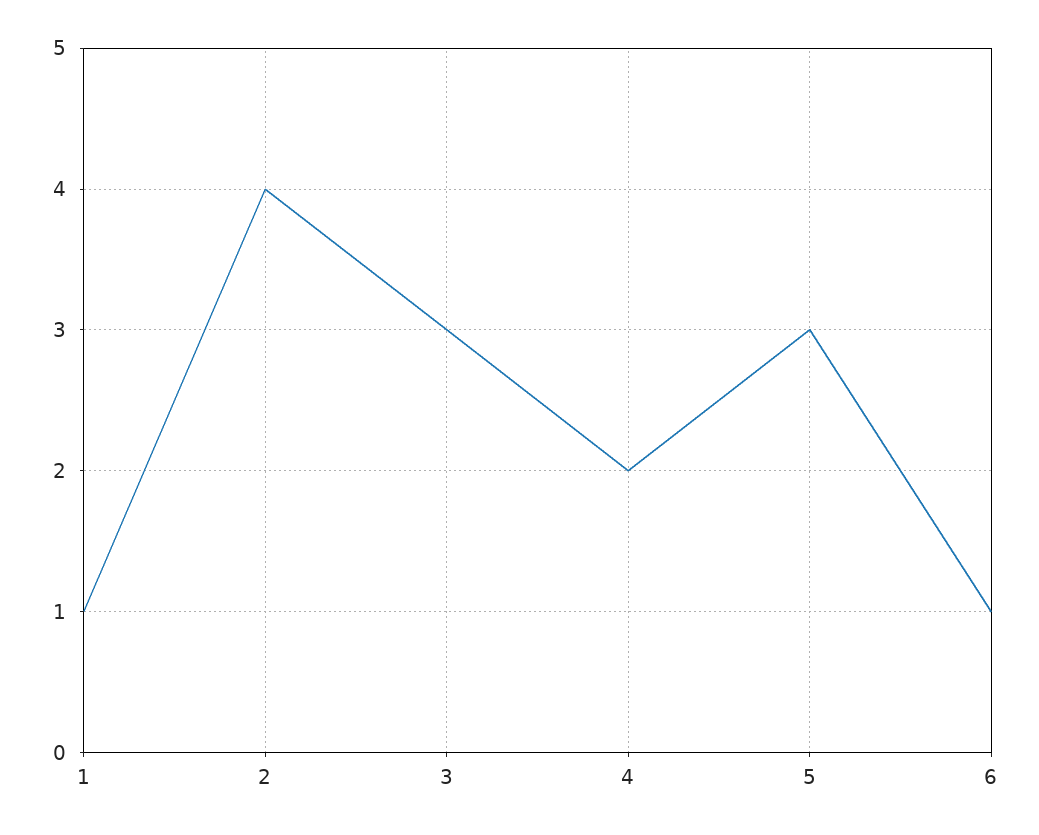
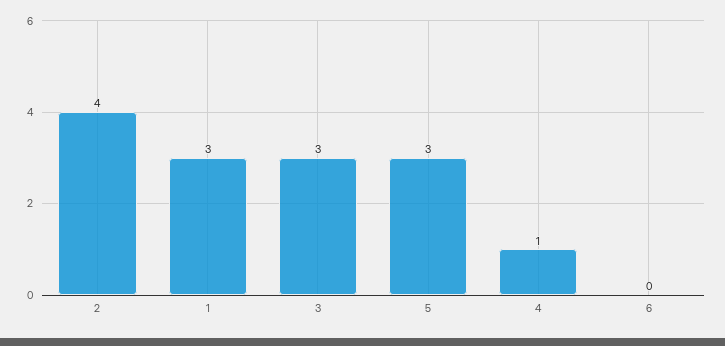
  {
-   "1": 1,
+   "1": 3,
    "2": 4,
    "3": 3,
-   "4": 2,
+   "4": 1,
    "5": 3,
-   "6": 1
+   "6": 0
  }

